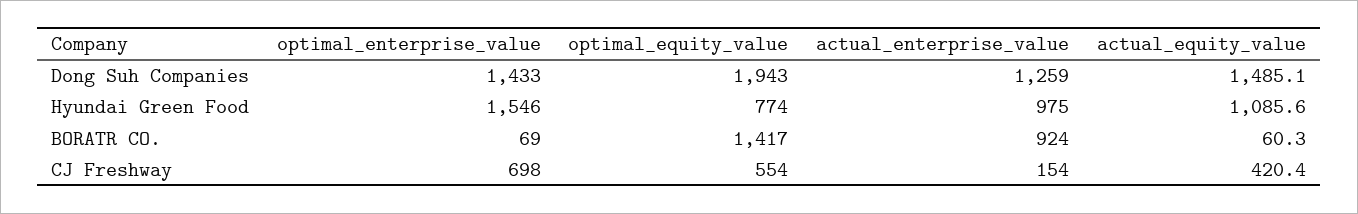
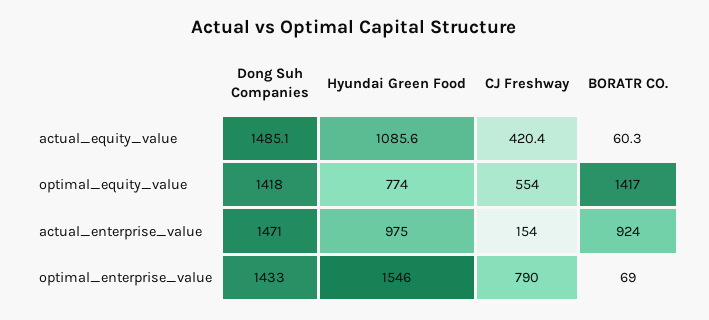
  {
    "optimal_enterprise_value": {
      "Dong Suh Companies": 1433,
      "Hyundai Green Food": 1546,
      "BORATR CO.": 69,
-     "CJ Freshway": 698
+     "CJ Freshway": 790
    },
    "optimal_equity_value": {
-     "Dong Suh Companies": 1943,
+     "Dong Suh Companies": 1418,
      "Hyundai Green Food": 774,
      "BORATR CO.": 1417,
      "CJ Freshway": 554
    },
    "actual_enterprise_value": {
-     "Dong Suh Companies": 1259,
+     "Dong Suh Companies": 1471,
      "Hyundai Green Food": 975,
      "BORATR CO.": 924,
      "CJ Freshway": 154
    },
    "actual_equity_value": {
      "Dong Suh Companies": 1485.1,
      "Hyundai Green Food": 1085.6,
      "BORATR CO.": 60.3,
      "CJ Freshway": 420.4
    }
  }

